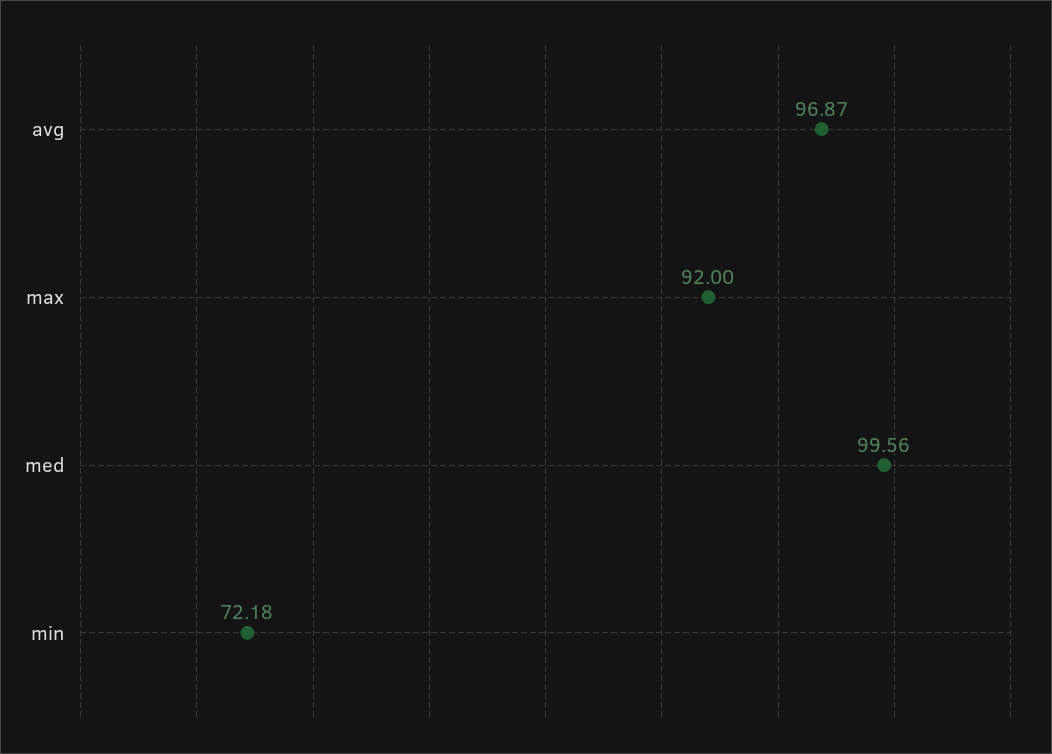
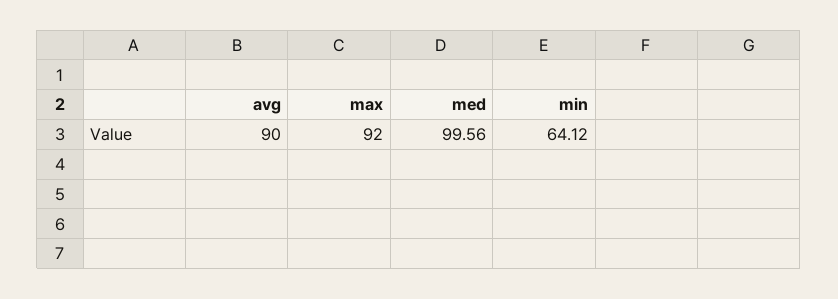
  {
-   "avg": 96.87,
+   "avg": 90,
    "max": 92,
    "med": 99.56,
-   "min": 72.18
+   "min": 64.12
  }

